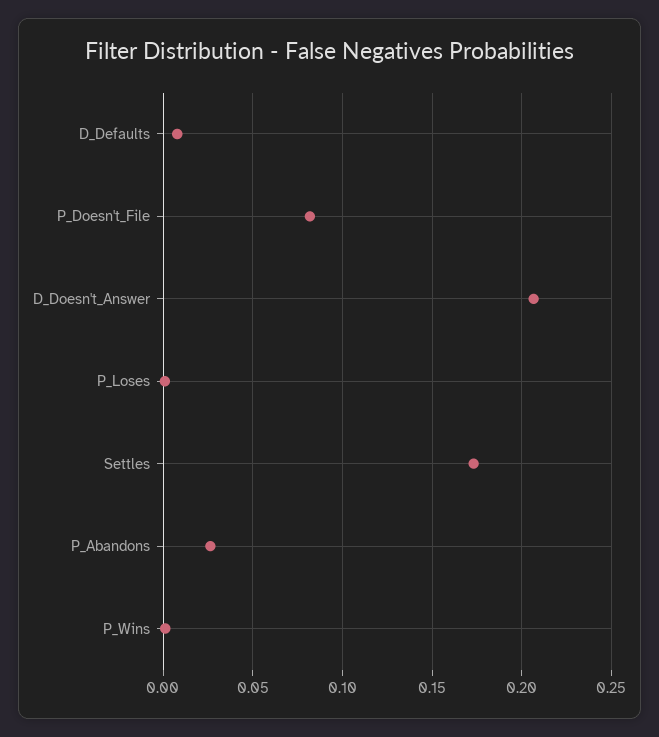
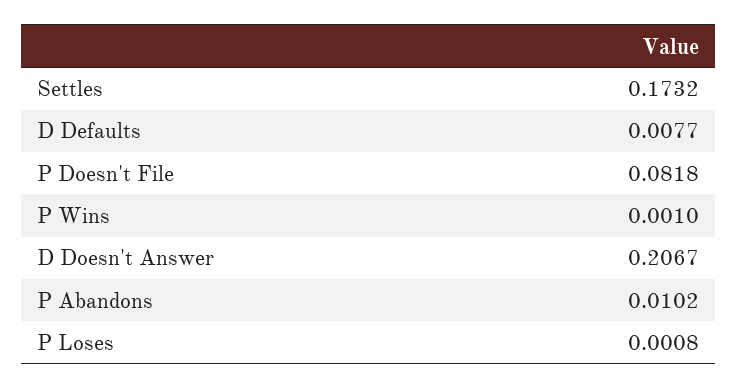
  {
    "D_Defaults": 0.0077,
    "P_Doesn't_File": 0.0818,
    "D_Doesn't_Answer": 0.2067,
    "P_Loses": 0.0008,
    "Settles": 0.1732,
-   "P_Abandons": 0.025,
+   "P_Abandons": 0.0102,
    "P_Wins": 0.001
  }

